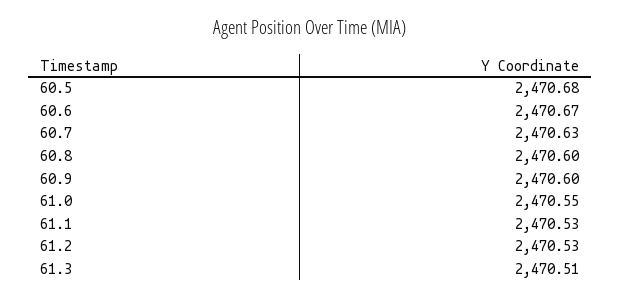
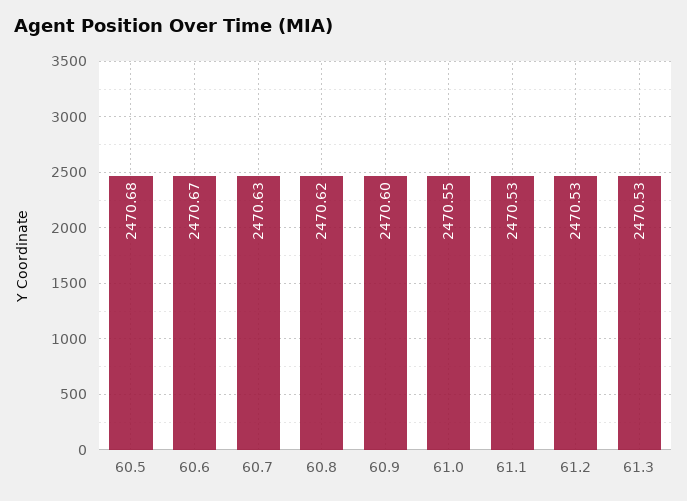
  {
    "60.5": 2470.68,
    "60.6": 2470.67,
    "60.7": 2470.63,
-   "60.8": 2470.6,
+   "60.8": 2470.62,
    "60.9": 2470.6,
    "61.0": 2470.55,
    "61.1": 2470.53,
    "61.2": 2470.53,
-   "61.3": 2470.51
+   "61.3": 2470.53
  }

